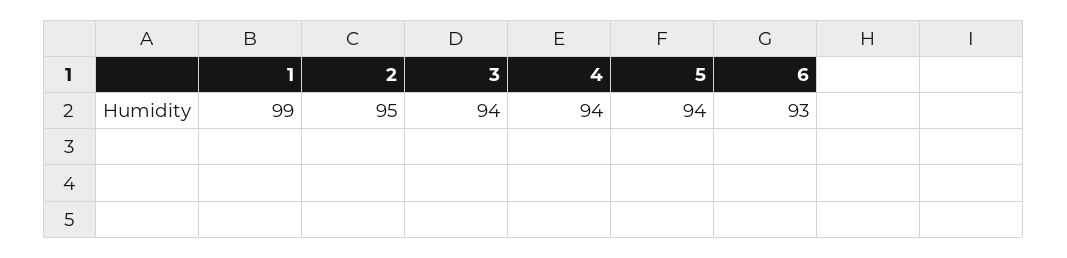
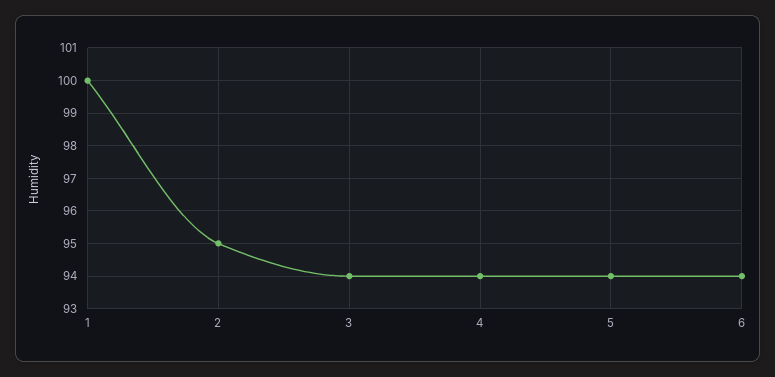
  {
-   "1": 99,
+   "1": 100,
    "2": 95,
    "3": 94,
    "4": 94,
    "5": 94,
-   "6": 93
+   "6": 94
  }

